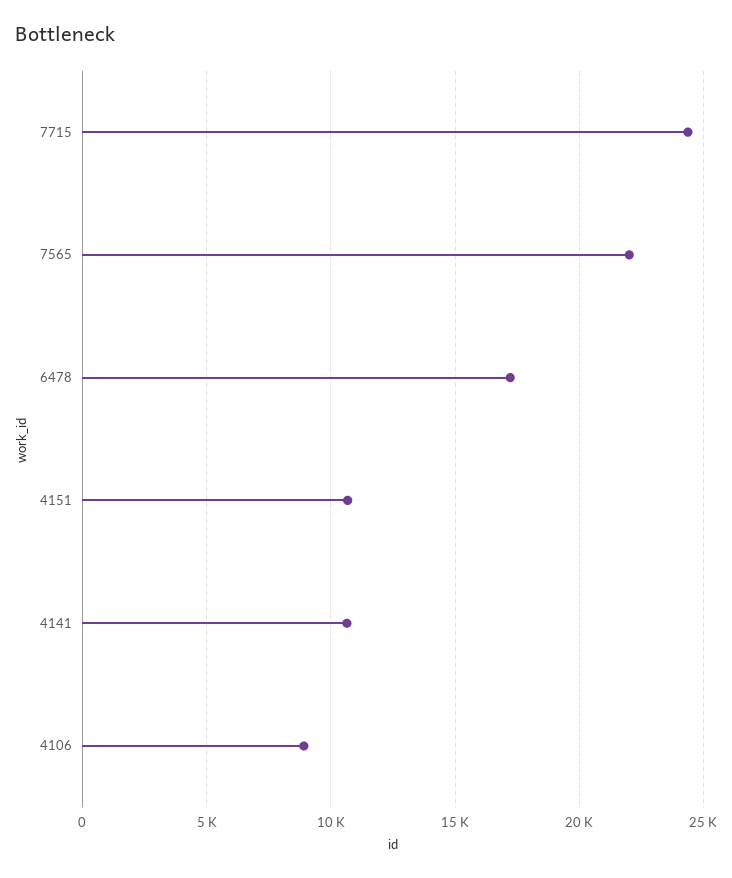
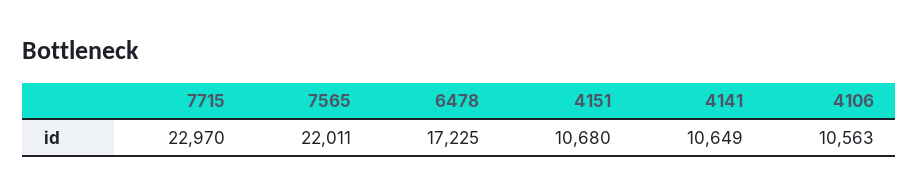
  {
-   "7715": 24500,
+   "7715": 22970,
    "7565": 22011,
    "6478": 17225,
    "4151": 10680,
    "4141": 10649,
-   "4106": 9000
+   "4106": 10563
  }

